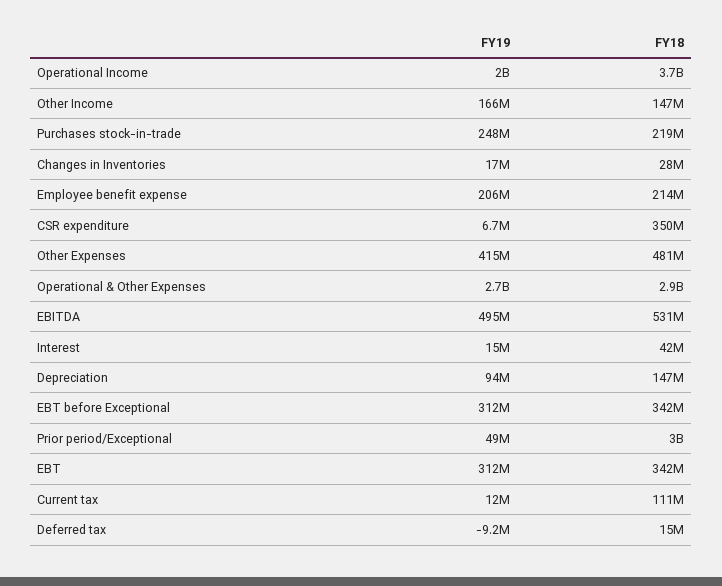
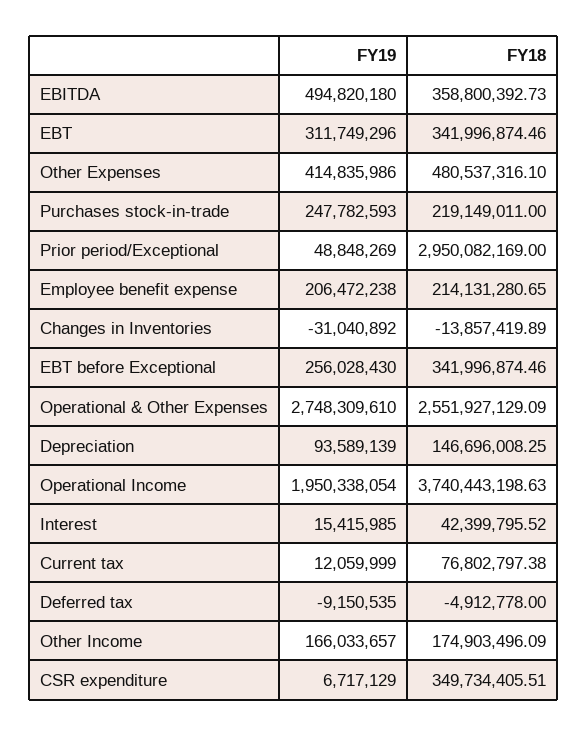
  {
    "FY19": {
      "Operational Income": 1950338054,
      "Other Income": 166033657,
      "Purchases stock-in-trade": 247782593,
-     "Changes in Inventories": 17000000,
+     "Changes in Inventories": -31040892,
      "Employee benefit expense": 206472238,
      "CSR expenditure": 6717129,
      "Other Expenses": 414835986,
      "Operational & Other Expenses": 2748309610,
      "EBITDA": 494820180,
      "Interest": 15415985,
      "Depreciation": 93589139,
-     "EBT before Exceptional": 312000000,
+     "EBT before Exceptional": 256028430,
      "Prior period/Exceptional": 48848269,
      "EBT": 311749296,
      "Current tax": 12059999,
      "Deferred tax": -9150535
    },
    "FY18": {
      "Operational Income": 3740443198.63,
-     "Other Income": 147000000,
+     "Other Income": 174903496.09,
      "Purchases stock-in-trade": 219149011,
-     "Changes in Inventories": 28000000,
+     "Changes in Inventories": -13857419.89,
      "Employee benefit expense": 214131280.65,
      "CSR expenditure": 349734405.51,
      "Other Expenses": 480537316.1,
-     "Operational & Other Expenses": 2900000000,
+     "Operational & Other Expenses": 2551927129.09,
-     "EBITDA": 531000000,
+     "EBITDA": 358800392.73,
      "Interest": 42399795.52,
      "Depreciation": 146696008.25,
      "EBT before Exceptional": 341996874.46,
      "Prior period/Exceptional": 2950082169,
      "EBT": 341996874.46,
-     "Current tax": 111000000,
+     "Current tax": 76802797.38,
-     "Deferred tax": 15000000
+     "Deferred tax": -4912778
    }
  }

